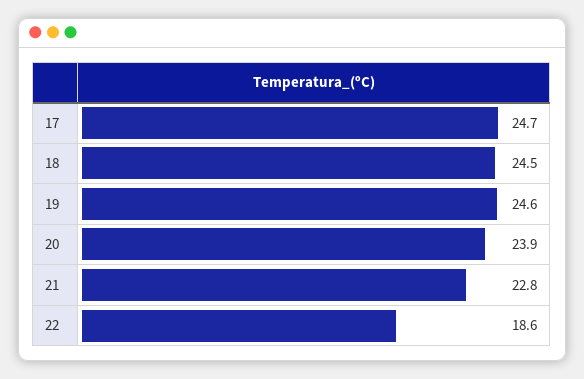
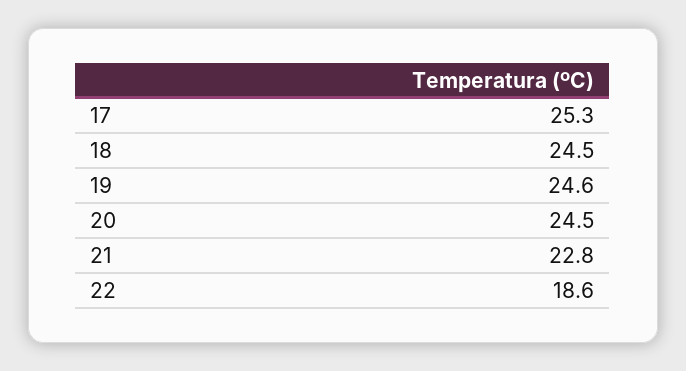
  {
-   "17": 24.7,
+   "17": 25.3,
    "18": 24.5,
    "19": 24.6,
-   "20": 23.9,
+   "20": 24.5,
    "21": 22.8,
    "22": 18.6
  }

